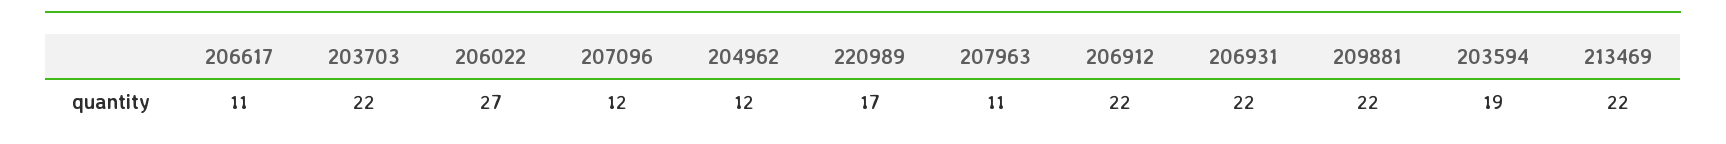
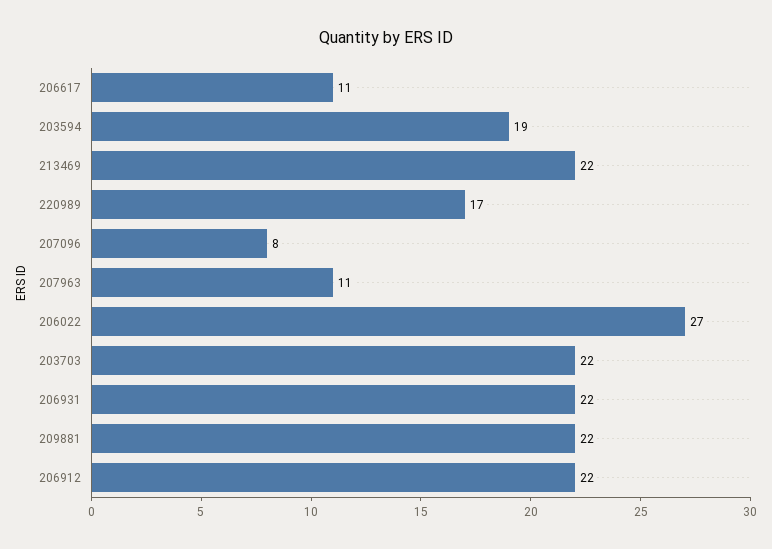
  {
    "206617": 11,
    "203703": 22,
    "206022": 27,
-   "207096": 12,
+   "207096": 8,
-   "204962": 12,
    "220989": 17,
    "207963": 11,
    "206912": 22,
    "206931": 22,
    "209881": 22,
    "203594": 19,
    "213469": 22
  }

